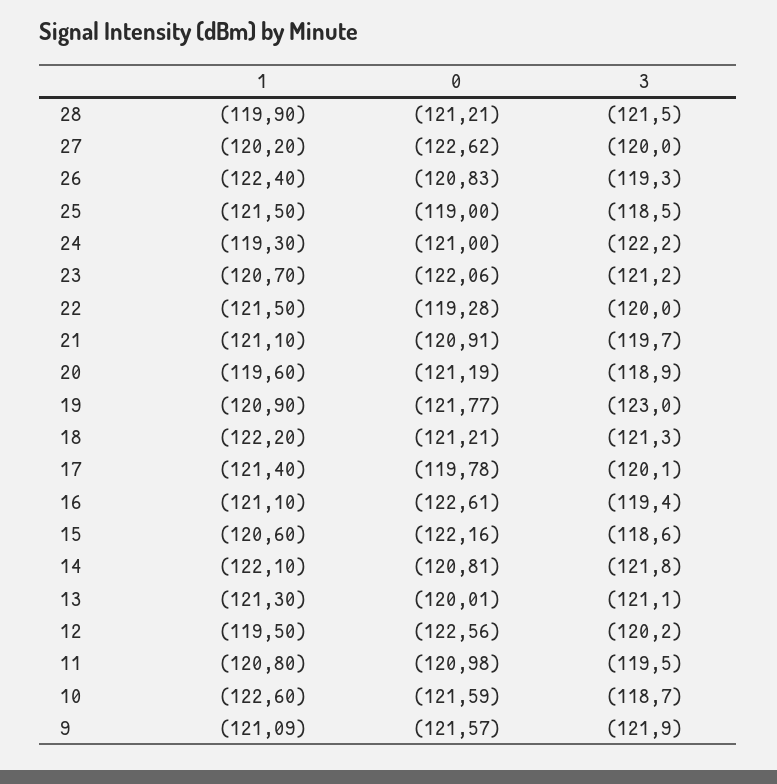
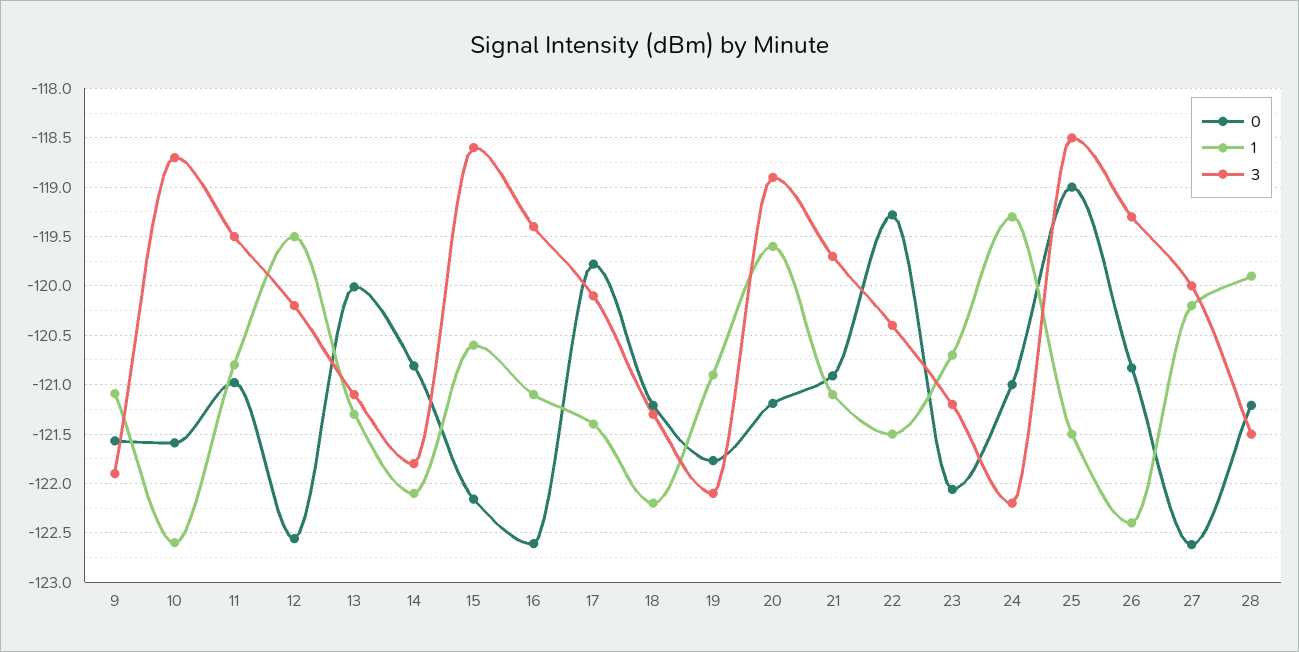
  {
    "1": {
      "28": -119.9,
      "27": -120.2,
      "26": -122.4,
      "25": -121.5,
      "24": -119.3,
      "23": -120.7,
      "22": -121.5,
      "21": -121.1,
      "20": -119.6,
      "19": -120.9,
      "18": -122.2,
      "17": -121.4,
      "16": -121.1,
      "15": -120.6,
      "14": -122.1,
      "13": -121.3,
      "12": -119.5,
      "11": -120.8,
      "10": -122.6,
      "9": -121.09
    },
    "0": {
      "28": -121.21,
      "27": -122.62,
      "26": -120.83,
      "25": -119,
      "24": -121,
      "23": -122.06,
      "22": -119.28,
      "21": -120.91,
      "20": -121.19,
      "19": -121.77,
      "18": -121.21,
      "17": -119.78,
      "16": -122.61,
      "15": -122.16,
      "14": -120.81,
      "13": -120.01,
      "12": -122.56,
      "11": -120.98,
      "10": -121.59,
      "9": -121.57
    },
    "3": {
      "28": -121.5,
      "27": -120,
      "26": -119.3,
      "25": -118.5,
      "24": -122.2,
      "23": -121.2,
-     "22": -120,
+     "22": -120.4,
      "21": -119.7,
      "20": -118.9,
-     "19": -123,
+     "19": -122.1,
      "18": -121.3,
      "17": -120.1,
      "16": -119.4,
      "15": -118.6,
      "14": -121.8,
      "13": -121.1,
      "12": -120.2,
      "11": -119.5,
      "10": -118.7,
      "9": -121.9
    }
  }

